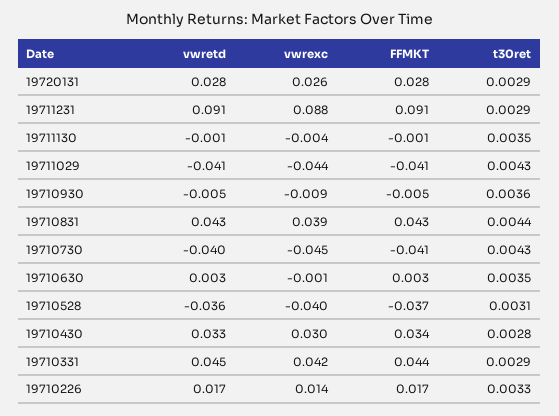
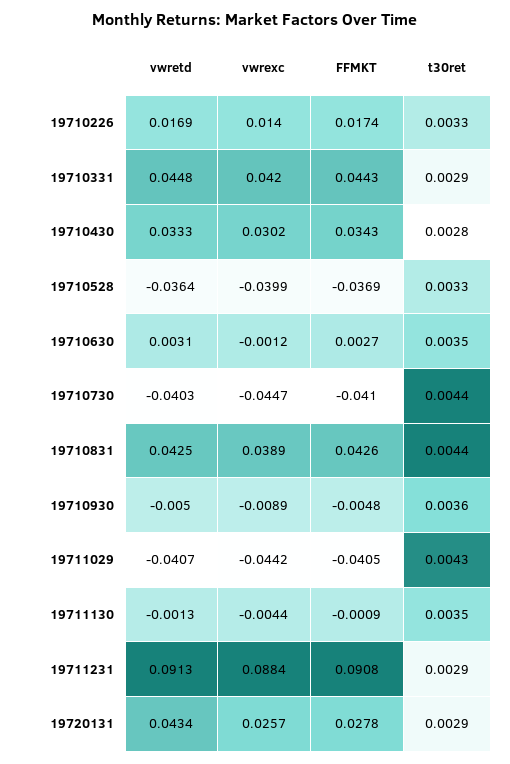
  {
    "vwretd": {
-     "19720131": 0.028,
+     "19720131": 0.0434,
      "19711231": 0.0913,
      "19711130": -0.0013,
      "19711029": -0.0407,
      "19710930": -0.005,
      "19710831": 0.0425,
      "19710730": -0.0403,
      "19710630": 0.0031,
      "19710528": -0.0364,
      "19710430": 0.0333,
      "19710331": 0.0448,
      "19710226": 0.0169
    },
    "vwrexc": {
      "19720131": 0.0257,
      "19711231": 0.0884,
      "19711130": -0.0044,
      "19711029": -0.0442,
      "19710930": -0.0089,
      "19710831": 0.0389,
      "19710730": -0.0447,
      "19710630": -0.0012,
      "19710528": -0.0399,
      "19710430": 0.0302,
      "19710331": 0.042,
      "19710226": 0.014
    },
    "FFMKT": {
      "19720131": 0.0278,
      "19711231": 0.0908,
      "19711130": -0.0009,
      "19711029": -0.0405,
      "19710930": -0.0048,
      "19710831": 0.0426,
      "19710730": -0.041,
      "19710630": 0.0027,
      "19710528": -0.0369,
      "19710430": 0.0343,
      "19710331": 0.0443,
      "19710226": 0.0174
    },
    "t30ret": {
      "19720131": 0.0029,
      "19711231": 0.0029,
      "19711130": 0.0035,
      "19711029": 0.0043,
      "19710930": 0.0036,
      "19710831": 0.0044,
-     "19710730": 0.0043,
+     "19710730": 0.0044,
      "19710630": 0.0035,
-     "19710528": 0.0031,
+     "19710528": 0.0033,
      "19710430": 0.0028,
      "19710331": 0.0029,
      "19710226": 0.0033
    }
  }

